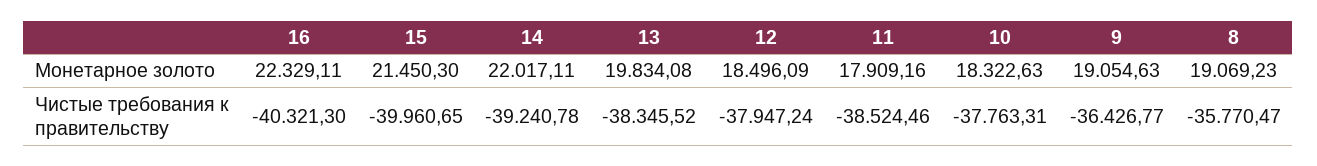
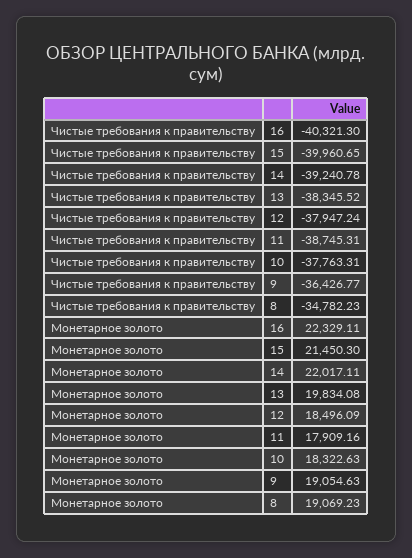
  {
    "16": {
      "Монетарное золото": 22329.11,
      "Чистые требования к правительству": -40321.3
    },
    "15": {
      "Монетарное золото": 21450.3,
      "Чистые требования к правительству": -39960.65
    },
    "14": {
      "Монетарное золото": 22017.11,
      "Чистые требования к правительству": -39240.78
    },
    "13": {
      "Монетарное золото": 19834.08,
      "Чистые требования к правительству": -38345.52
    },
    "12": {
      "Монетарное золото": 18496.09,
      "Чистые требования к правительству": -37947.24
    },
    "11": {
      "Монетарное золото": 17909.16,
-     "Чистые требования к правительству": -38524.46
+     "Чистые требования к правительству": -38745.31
    },
    "10": {
      "Монетарное золото": 18322.63,
      "Чистые требования к правительству": -37763.31
    },
    "9": {
      "Монетарное золото": 19054.63,
      "Чистые требования к правительству": -36426.77
    },
    "8": {
      "Монетарное золото": 19069.23,
-     "Чистые требования к правительству": -35770.47
+     "Чистые требования к правительству": -34782.23
    }
  }

